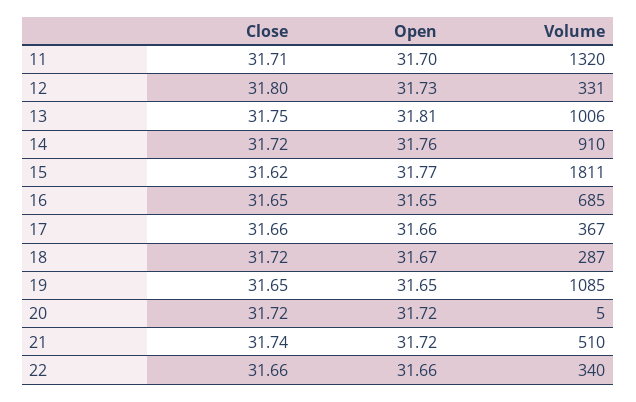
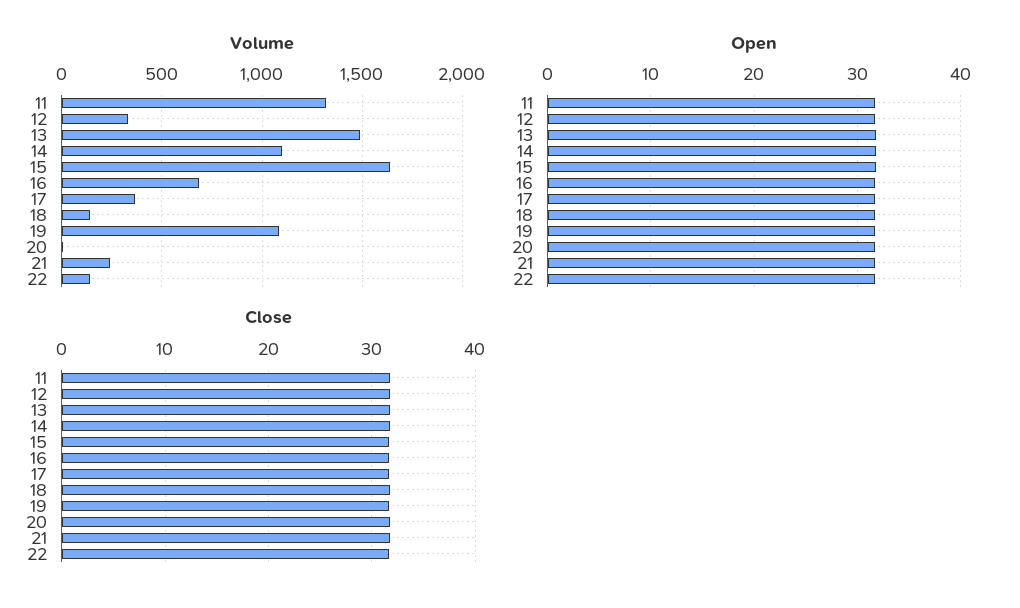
  {
    "Close": {
      "11": 31.71,
      "12": 31.8,
      "13": 31.75,
      "14": 31.72,
      "15": 31.62,
      "16": 31.65,
      "17": 31.66,
      "18": 31.72,
      "19": 31.65,
      "20": 31.72,
      "21": 31.74,
      "22": 31.66
    },
    "Open": {
      "11": 31.7,
      "12": 31.73,
      "13": 31.81,
      "14": 31.76,
      "15": 31.77,
      "16": 31.65,
      "17": 31.66,
      "18": 31.67,
      "19": 31.65,
      "20": 31.72,
      "21": 31.72,
      "22": 31.66
    },
    "Volume": {
      "11": 1320,
      "12": 331,
-     "13": 1006,
+     "13": 1500,
-     "14": 910,
+     "14": 1100,
-     "15": 1811,
+     "15": 1650,
      "16": 685,
      "17": 367,
-     "18": 287,
+     "18": 150,
      "19": 1085,
      "20": 5,
-     "21": 510,
+     "21": 250,
-     "22": 340
+     "22": 150
    }
  }

